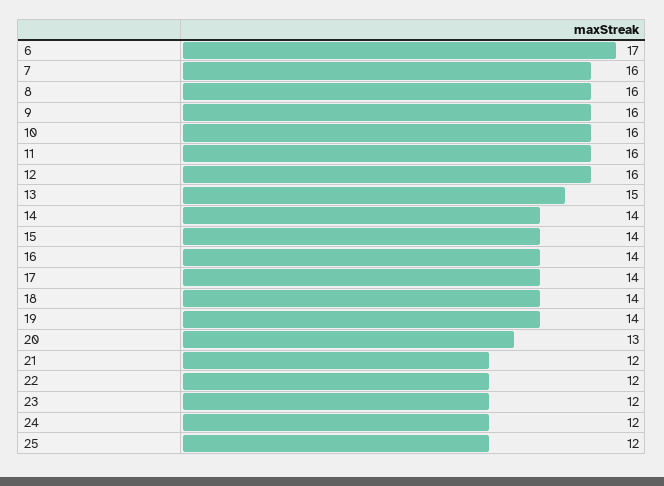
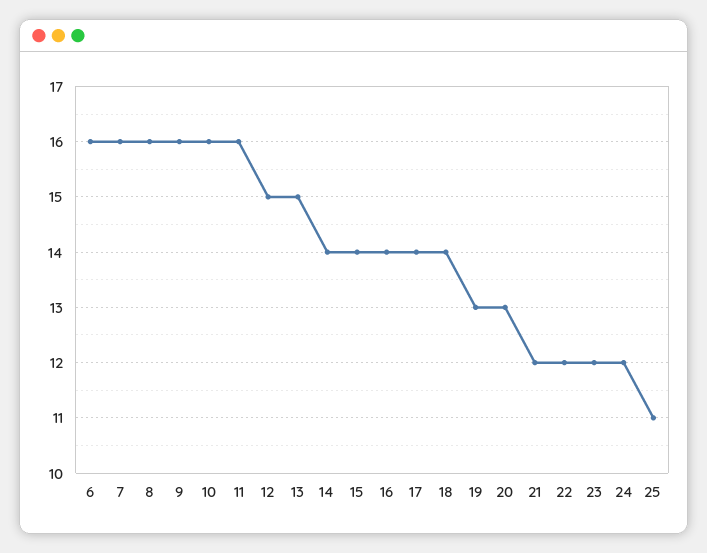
  {
-   "6": 17,
+   "6": 16,
    "7": 16,
    "8": 16,
    "9": 16,
    "10": 16,
    "11": 16,
-   "12": 16,
+   "12": 15,
    "13": 15,
    "14": 14,
    "15": 14,
    "16": 14,
    "17": 14,
    "18": 14,
-   "19": 14,
+   "19": 13,
    "20": 13,
    "21": 12,
    "22": 12,
    "23": 12,
    "24": 12,
-   "25": 12
+   "25": 11
  }

